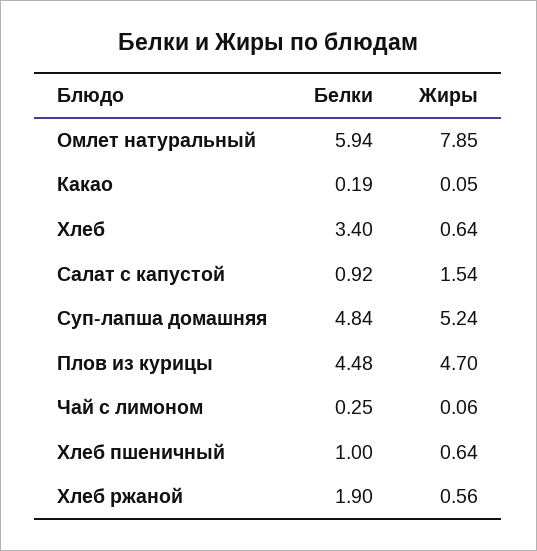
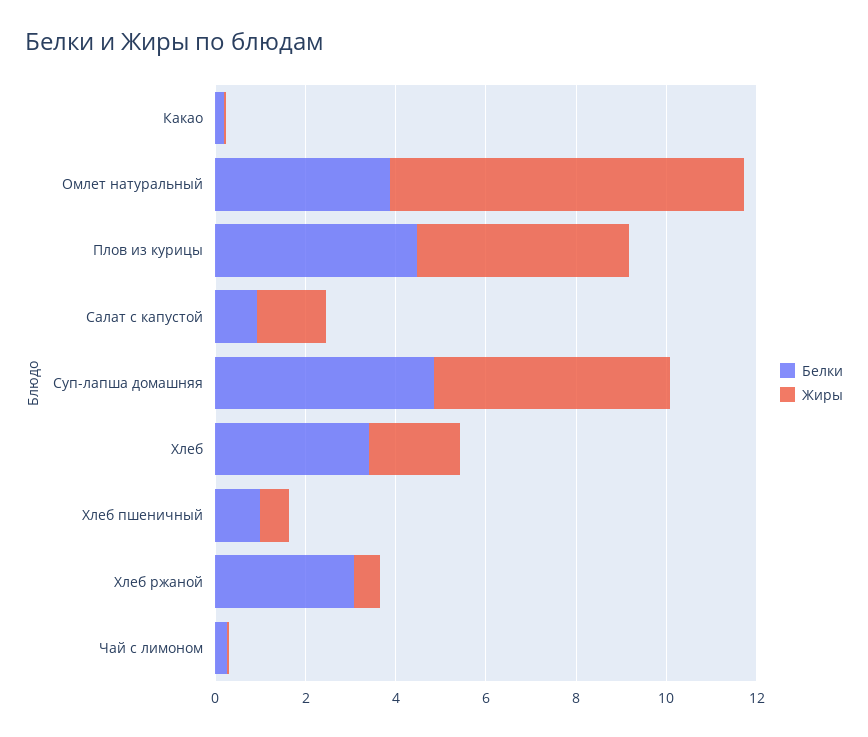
  {
    "Белки": {
-     "Омлет натуральный": 5.94,
+     "Омлет натуральный": 4,
      "Какао": 0.19,
      "Хлеб": 3.4,
      "Салат с капустой": 0.92,
      "Суп-лапша домашняя": 4.84,
      "Плов из курицы": 4.48,
      "Чай с лимоном": 0.25,
      "Хлеб пшеничный": 1,
-     "Хлеб ржаной": 1.9
+     "Хлеб ржаной": 3
    },
    "Жиры": {
      "Омлет натуральный": 7.85,
      "Какао": 0.05,
-     "Хлеб": 0.64,
+     "Хлеб": 2,
      "Салат с капустой": 1.54,
      "Суп-лапша домашняя": 5.24,
      "Плов из курицы": 4.7,
      "Чай с лимоном": 0.06,
      "Хлеб пшеничный": 0.64,
      "Хлеб ржаной": 0.56
    }
  }

